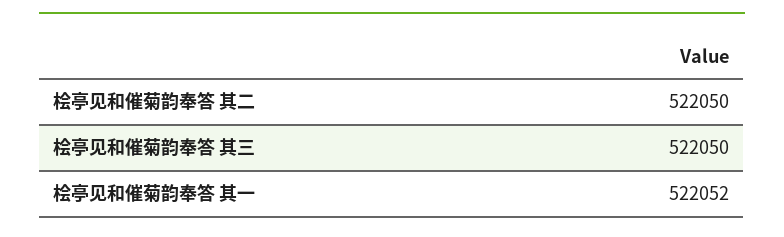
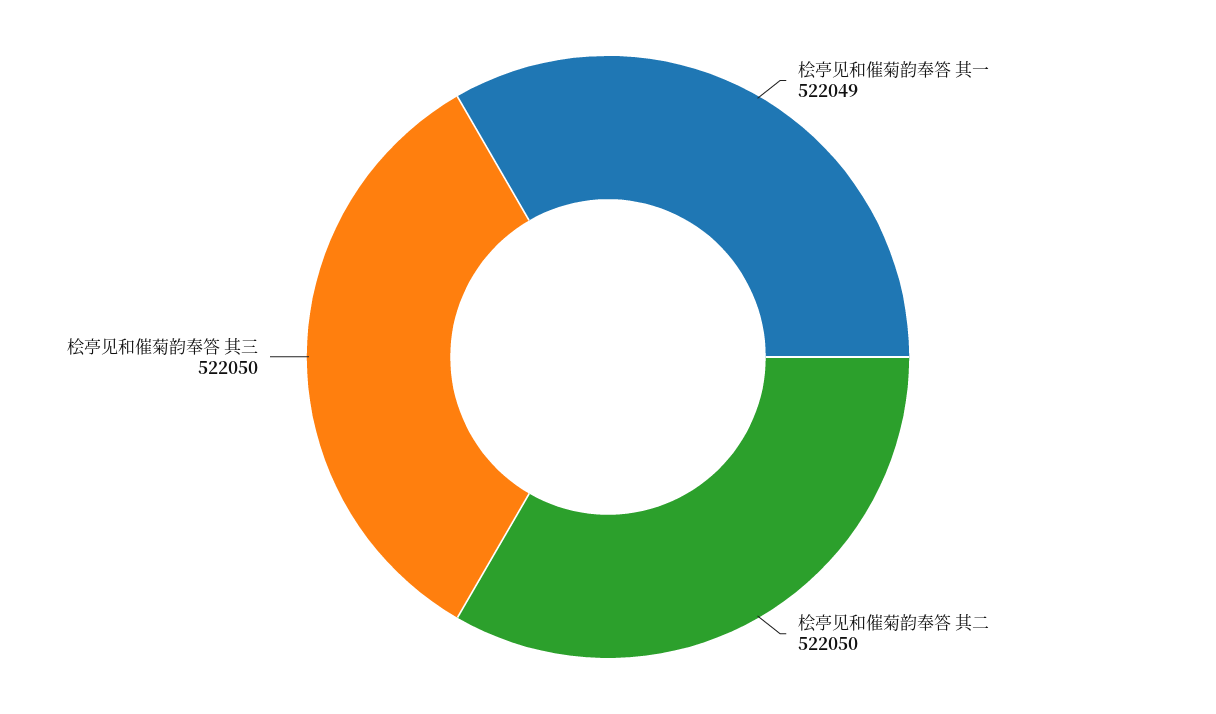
  {
    "桧亭见和催菊韵奉答 其二": 522050,
    "桧亭见和催菊韵奉答 其三": 522050,
-   "桧亭见和催菊韵奉答 其一": 522052
+   "桧亭见和催菊韵奉答 其一": 522049
  }

